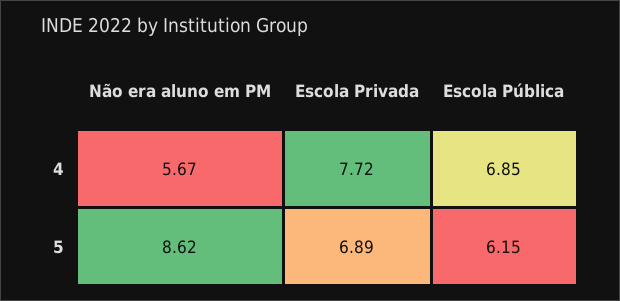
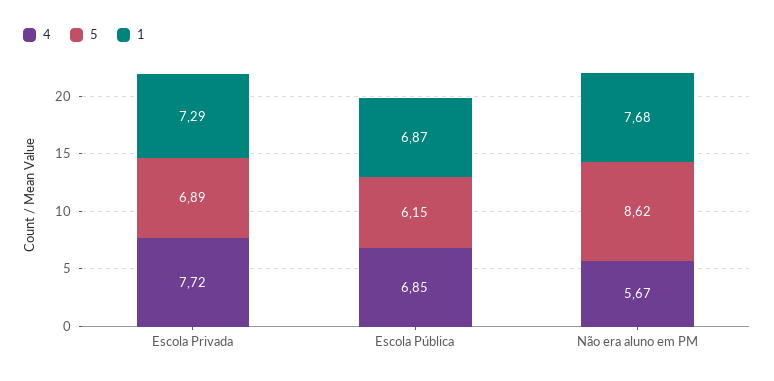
  {
    "4": {
      "Não era aluno em PM": 5.67,
      "Escola Privada": 7.72,
      "Escola Pública": 6.85
    },
    "5": {
      "Não era aluno em PM": 8.62,
      "Escola Privada": 6.89,
      "Escola Pública": 6.15
-   }
+   },
+   "1": {
+     "Escola Privada": 7.29,
+     "Escola Pública": 6.87,
+     "Não era aluno em PM": 7.68
+   }
  }

